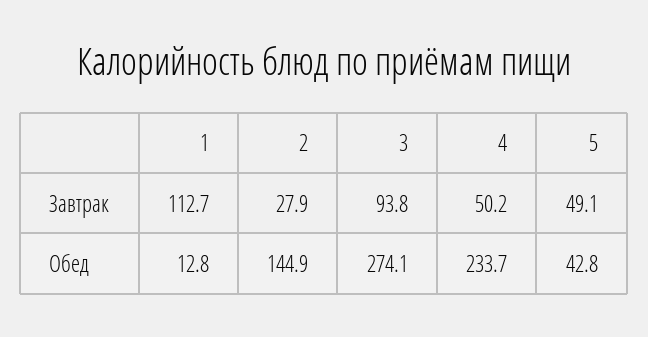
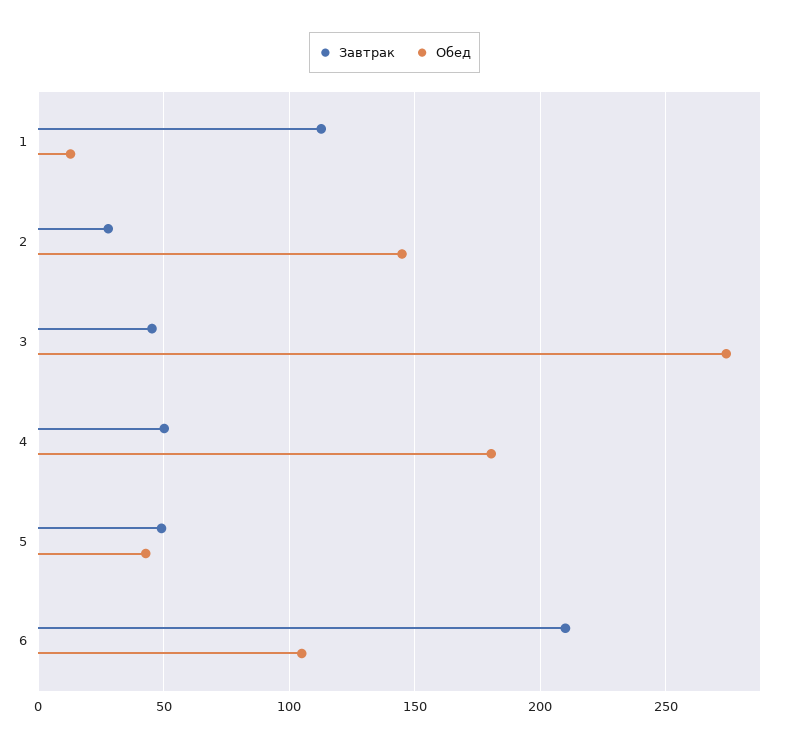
  {
    "Завтрак": {
      "1": 112.7,
      "2": 27.9,
-     "3": 93.8,
+     "3": 45,
      "4": 50.2,
-     "5": 49.1
+     "5": 49.1,
+     "6": 210
    },
    "Обед": {
      "1": 12.8,
      "2": 144.9,
      "3": 274.1,
-     "4": 233.7,
+     "4": 180,
-     "5": 42.8
+     "5": 42.8,
+     "6": 105
    }
  }

